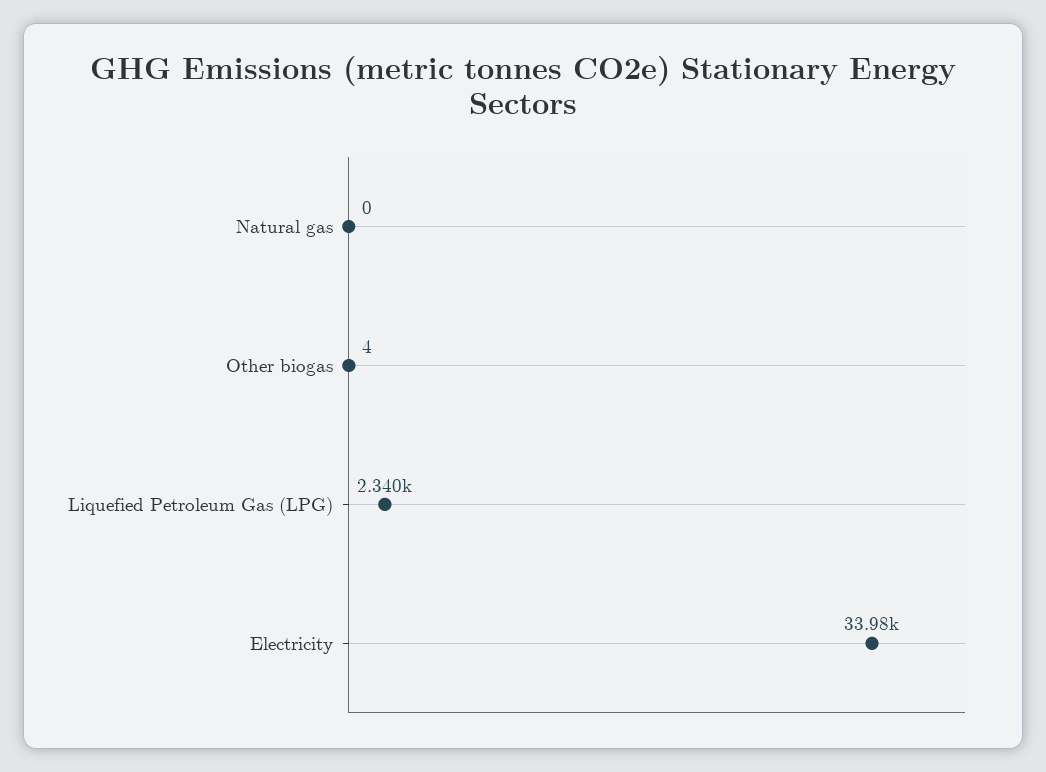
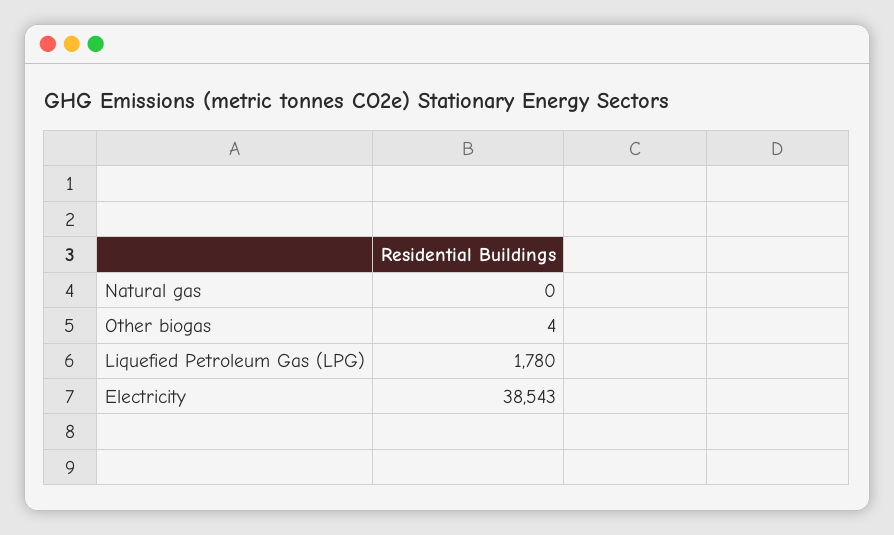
  {
    "Natural gas": 0,
    "Other biogas": 4,
-   "Liquefied Petroleum Gas (LPG)": 2340,
+   "Liquefied Petroleum Gas (LPG)": 1780,
-   "Electricity": 33980
+   "Electricity": 38543
  }

